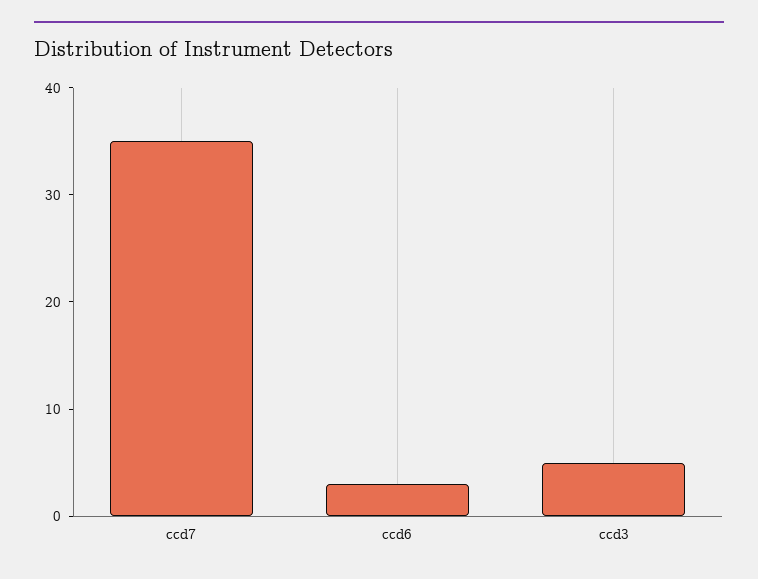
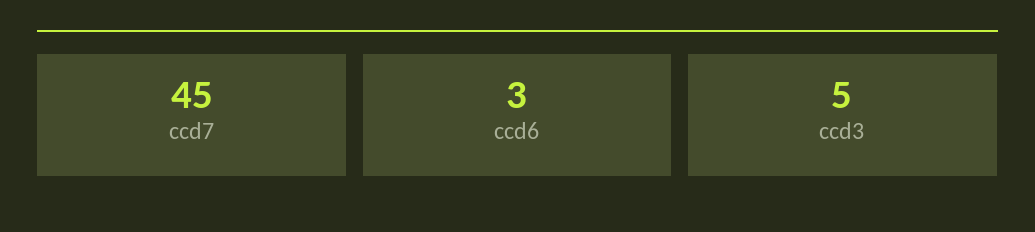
  {
-   "ccd7": 35,
+   "ccd7": 45,
    "ccd6": 3,
    "ccd3": 5
  }

